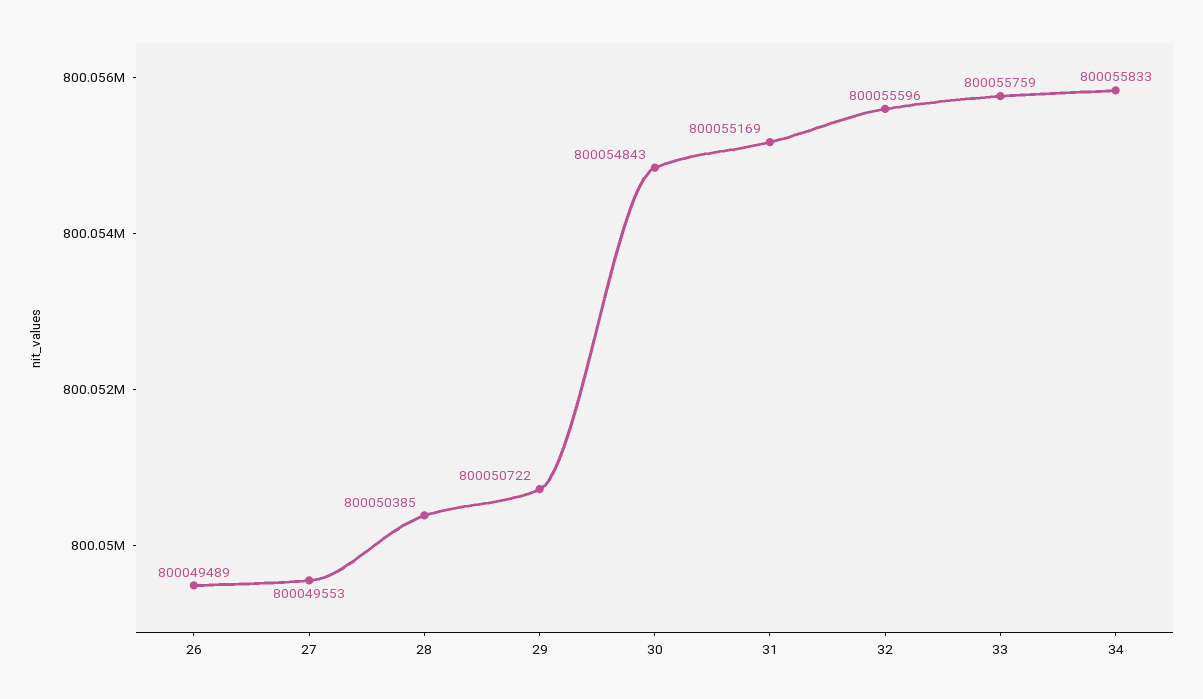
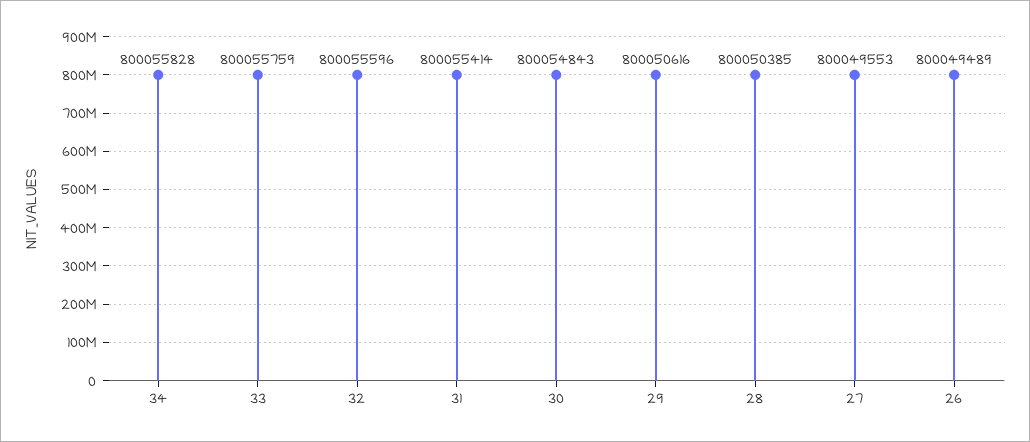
  {
    "26": 800049489,
    "27": 800049553,
    "28": 800050385,
-   "29": 800050722,
+   "29": 800050616,
    "30": 800054843,
-   "31": 800055169,
+   "31": 800055414,
    "32": 800055596,
    "33": 800055759,
-   "34": 800055833
+   "34": 800055828
  }

